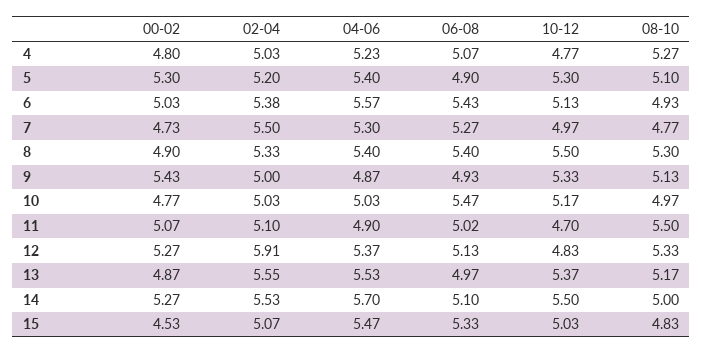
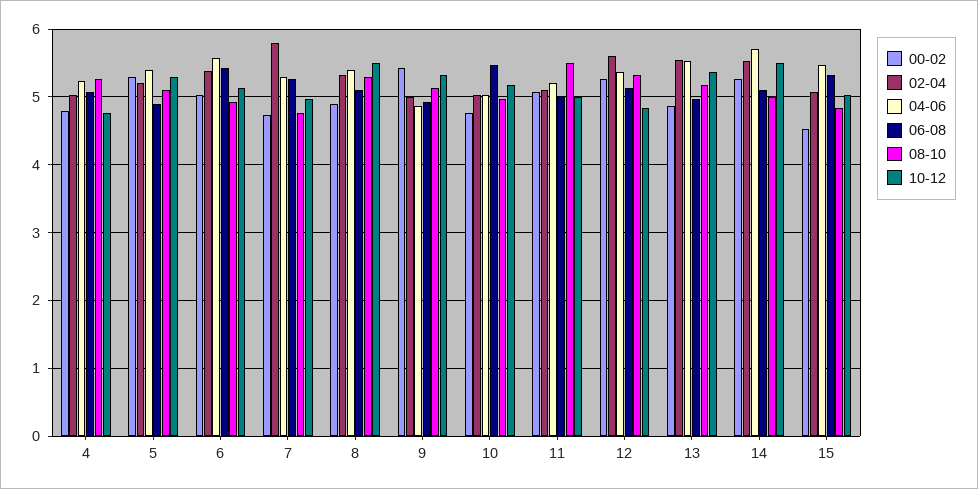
  {
    "00-02": {
      "4": 4.8,
      "5": 5.3,
      "6": 5.03,
      "7": 4.73,
      "8": 4.9,
      "9": 5.43,
      "10": 4.77,
      "11": 5.07,
      "12": 5.27,
      "13": 4.87,
      "14": 5.27,
      "15": 4.53
    },
    "02-04": {
      "4": 5.03,
      "5": 5.2,
      "6": 5.38,
-     "7": 5.5,
+     "7": 5.8,
      "8": 5.33,
      "9": 5,
      "10": 5.03,
      "11": 5.1,
-     "12": 5.91,
+     "12": 5.6,
      "13": 5.55,
      "14": 5.53,
      "15": 5.07
    },
    "04-06": {
      "4": 5.23,
      "5": 5.4,
      "6": 5.57,
      "7": 5.3,
      "8": 5.4,
      "9": 4.87,
      "10": 5.03,
-     "11": 4.9,
+     "11": 5.2,
      "12": 5.37,
      "13": 5.53,
      "14": 5.7,
      "15": 5.47
    },
    "06-08": {
      "4": 5.07,
      "5": 4.9,
      "6": 5.43,
      "7": 5.27,
-     "8": 5.4,
+     "8": 5.1,
      "9": 4.93,
      "10": 5.47,
      "11": 5.02,
      "12": 5.13,
      "13": 4.97,
      "14": 5.1,
      "15": 5.33
    },
    "10-12": {
      "4": 4.77,
      "5": 5.3,
      "6": 5.13,
      "7": 4.97,
      "8": 5.5,
      "9": 5.33,
      "10": 5.17,
-     "11": 4.7,
+     "11": 5,
      "12": 4.83,
      "13": 5.37,
      "14": 5.5,
      "15": 5.03
    },
    "08-10": {
      "4": 5.27,
      "5": 5.1,
      "6": 4.93,
      "7": 4.77,
      "8": 5.3,
      "9": 5.13,
      "10": 4.97,
      "11": 5.5,
      "12": 5.33,
      "13": 5.17,
      "14": 5,
      "15": 4.83
    }
  }

